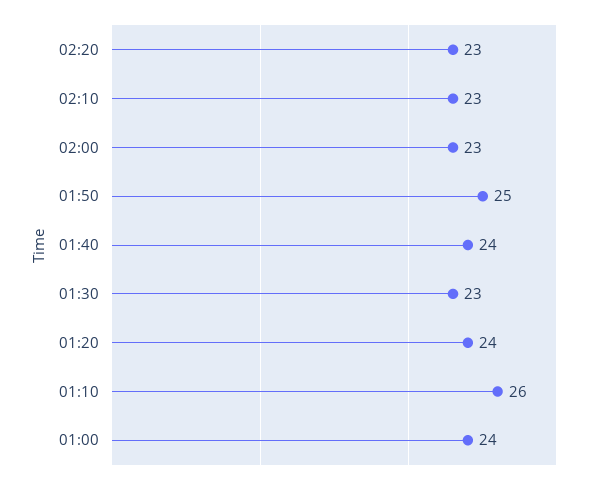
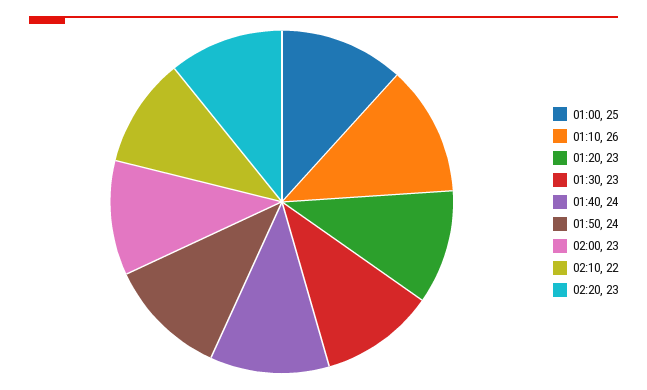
  {
    "02:20": 23,
-   "02:10": 23,
+   "02:10": 22,
    "02:00": 23,
-   "01:50": 25,
+   "01:50": 24,
    "01:40": 24,
    "01:30": 23,
-   "01:20": 24,
+   "01:20": 23,
    "01:10": 26,
-   "01:00": 24
+   "01:00": 25
  }

